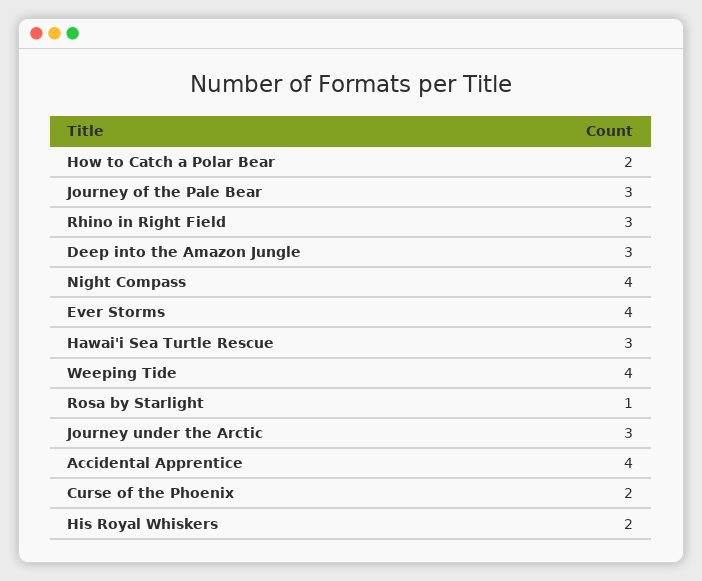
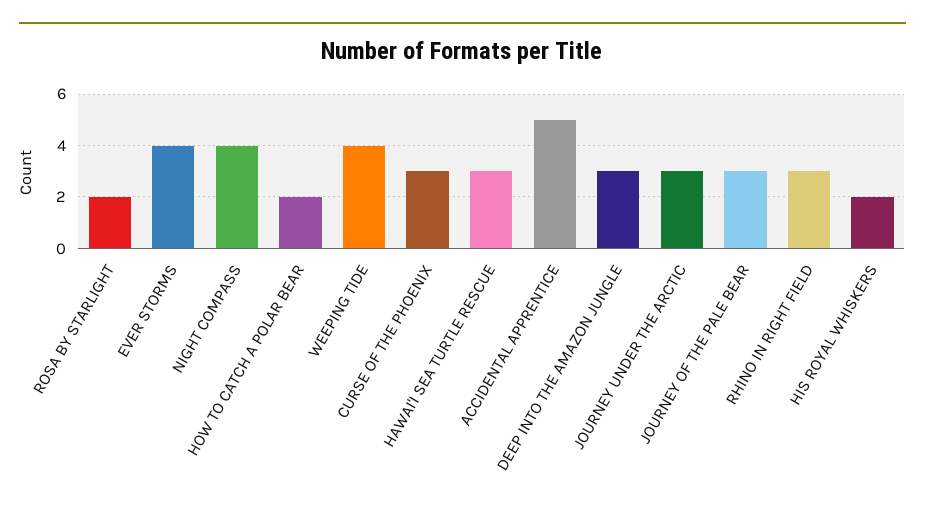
  {
    "How to Catch a Polar Bear": 2,
    "Journey of the Pale Bear": 3,
    "Rhino in Right Field": 3,
    "Deep into the Amazon Jungle": 3,
    "Night Compass": 4,
    "Ever Storms": 4,
    "Hawai'i Sea Turtle Rescue": 3,
    "Weeping Tide": 4,
-   "Rosa by Starlight": 1,
+   "Rosa by Starlight": 2,
    "Journey under the Arctic": 3,
-   "Accidental Apprentice": 4,
+   "Accidental Apprentice": 5,
-   "Curse of the Phoenix": 2,
+   "Curse of the Phoenix": 3,
    "His Royal Whiskers": 2
  }

